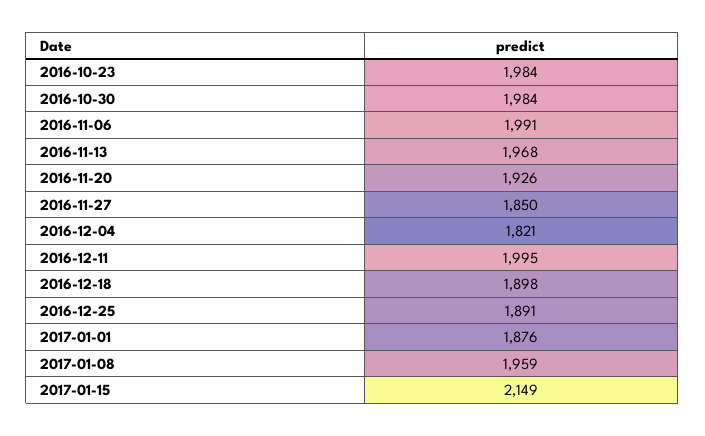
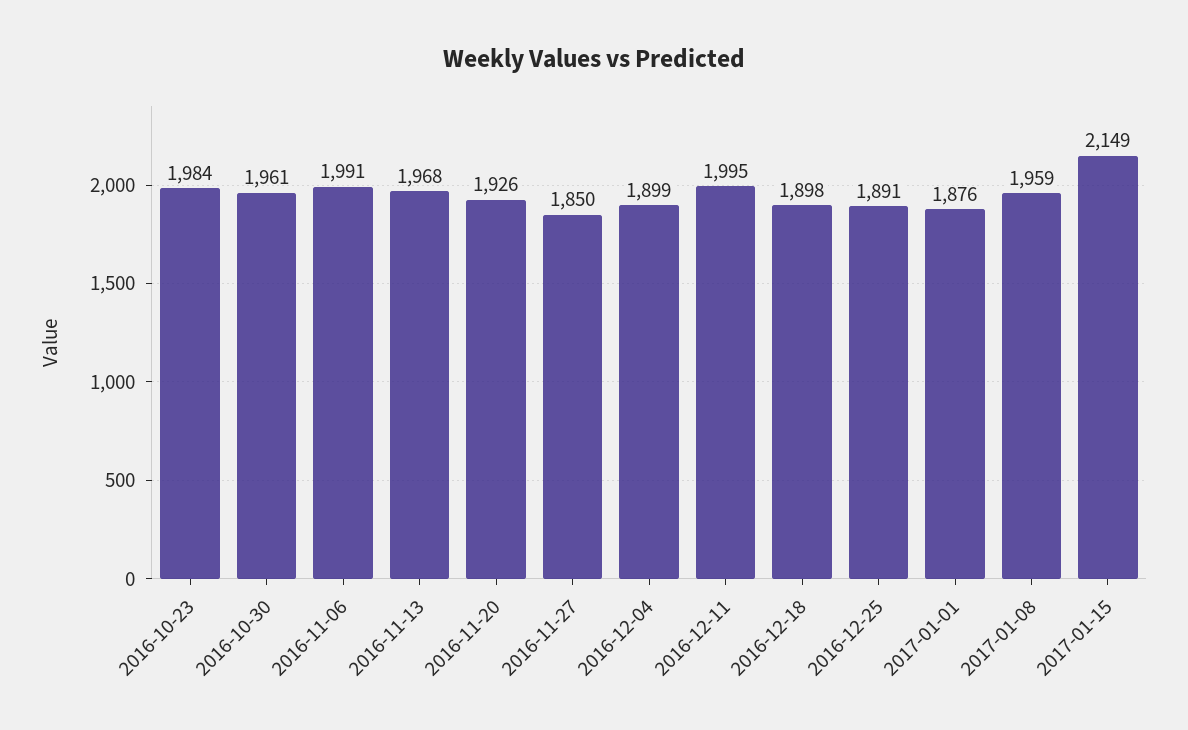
  {
    "2016-10-23": 1984,
-   "2016-10-30": 1984,
+   "2016-10-30": 1961,
    "2016-11-06": 1991,
    "2016-11-13": 1968,
    "2016-11-20": 1926,
    "2016-11-27": 1850,
-   "2016-12-04": 1821,
+   "2016-12-04": 1899,
    "2016-12-11": 1995,
    "2016-12-18": 1898,
    "2016-12-25": 1891,
    "2017-01-01": 1876,
    "2017-01-08": 1959,
    "2017-01-15": 2149
  }

